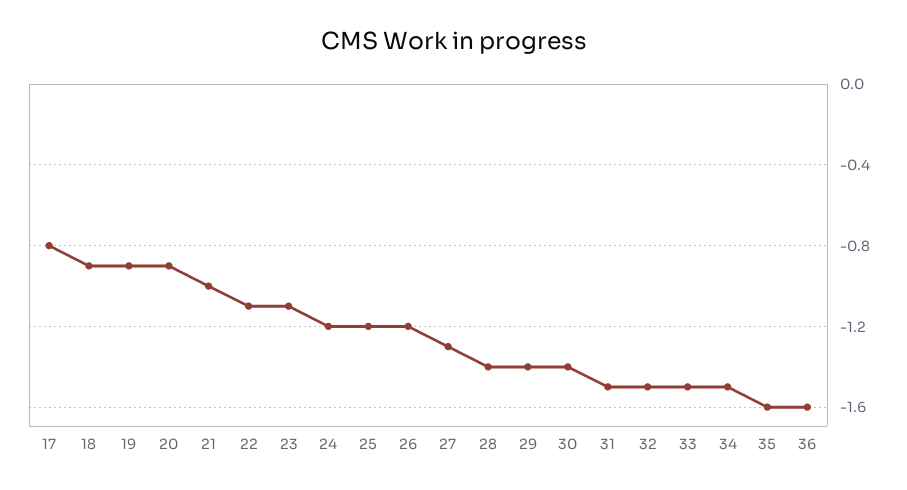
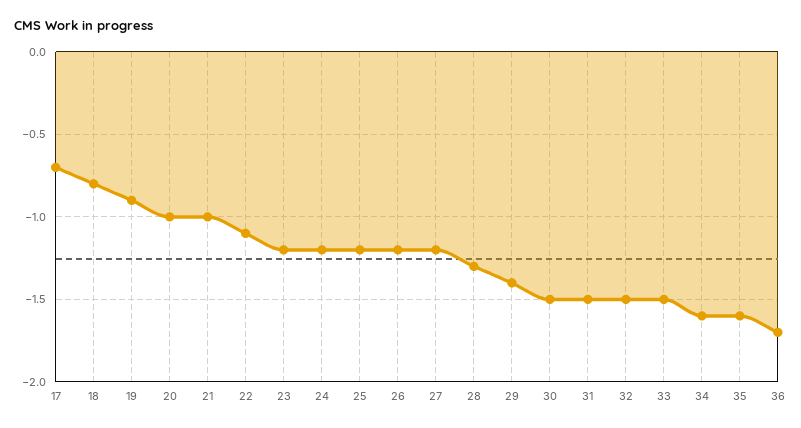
  {
-   "17": -0.8,
+   "17": -0.7,
-   "18": -0.9,
+   "18": -0.8,
    "19": -0.9,
-   "20": -0.9,
+   "20": -1,
    "21": -1,
    "22": -1.1,
-   "23": -1.1,
+   "23": -1.2,
    "24": -1.2,
    "25": -1.2,
    "26": -1.2,
-   "27": -1.3,
+   "27": -1.2,
-   "28": -1.4,
+   "28": -1.3,
    "29": -1.4,
-   "30": -1.4,
+   "30": -1.5,
    "31": -1.5,
    "32": -1.5,
    "33": -1.5,
-   "34": -1.5,
+   "34": -1.6,
    "35": -1.6,
-   "36": -1.6
+   "36": -1.7
  }

